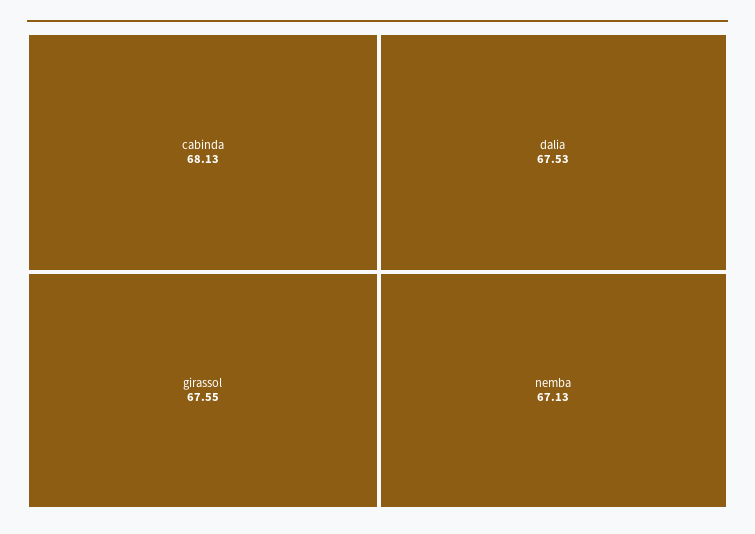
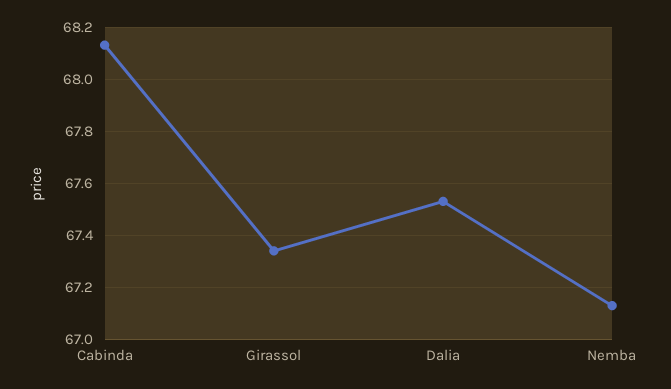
  {
    "cabinda": 68.13,
-   "girassol": 67.55,
+   "girassol": 67.35,
    "dalia": 67.53,
    "nemba": 67.13
  }

